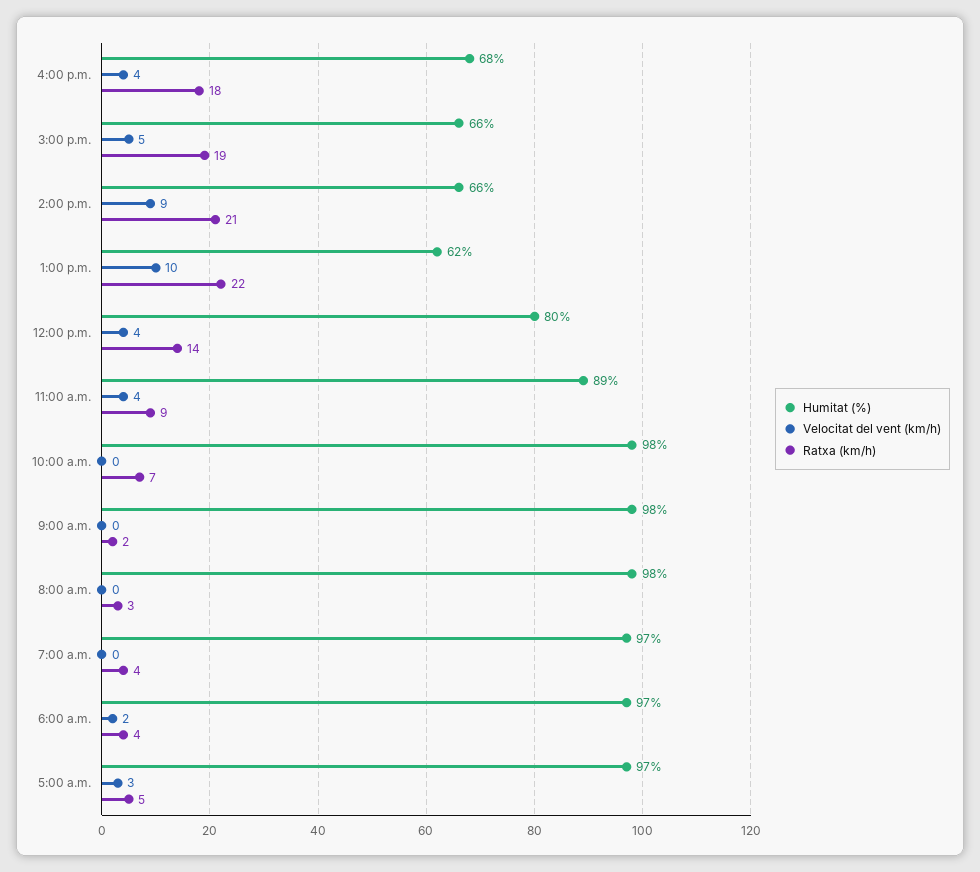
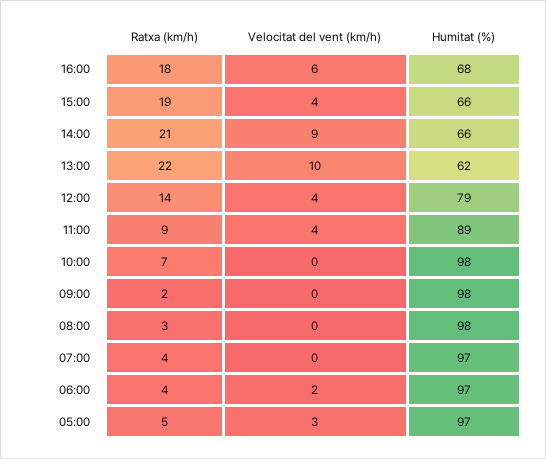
  {
    "Humitat (%)": {
      "4:00 p.m.": 68,
      "3:00 p.m.": 66,
      "2:00 p.m.": 66,
      "1:00 p.m.": 62,
-     "12:00 p.m.": 80,
+     "12:00 p.m.": 79,
      "11:00 a.m.": 89,
      "10:00 a.m.": 98,
      "9:00 a.m.": 98,
      "8:00 a.m.": 98,
      "7:00 a.m.": 97,
      "6:00 a.m.": 97,
      "5:00 a.m.": 97
    },
    "Velocitat del vent (km/h)": {
-     "4:00 p.m.": 4,
+     "4:00 p.m.": 6,
-     "3:00 p.m.": 5,
+     "3:00 p.m.": 4,
      "2:00 p.m.": 9,
      "1:00 p.m.": 10,
      "12:00 p.m.": 4,
      "11:00 a.m.": 4,
      "10:00 a.m.": 0,
      "9:00 a.m.": 0,
      "8:00 a.m.": 0,
      "7:00 a.m.": 0,
      "6:00 a.m.": 2,
      "5:00 a.m.": 3
    },
    "Ratxa (km/h)": {
      "4:00 p.m.": 18,
      "3:00 p.m.": 19,
      "2:00 p.m.": 21,
      "1:00 p.m.": 22,
      "12:00 p.m.": 14,
      "11:00 a.m.": 9,
      "10:00 a.m.": 7,
      "9:00 a.m.": 2,
      "8:00 a.m.": 3,
      "7:00 a.m.": 4,
      "6:00 a.m.": 4,
      "5:00 a.m.": 5
    }
  }

